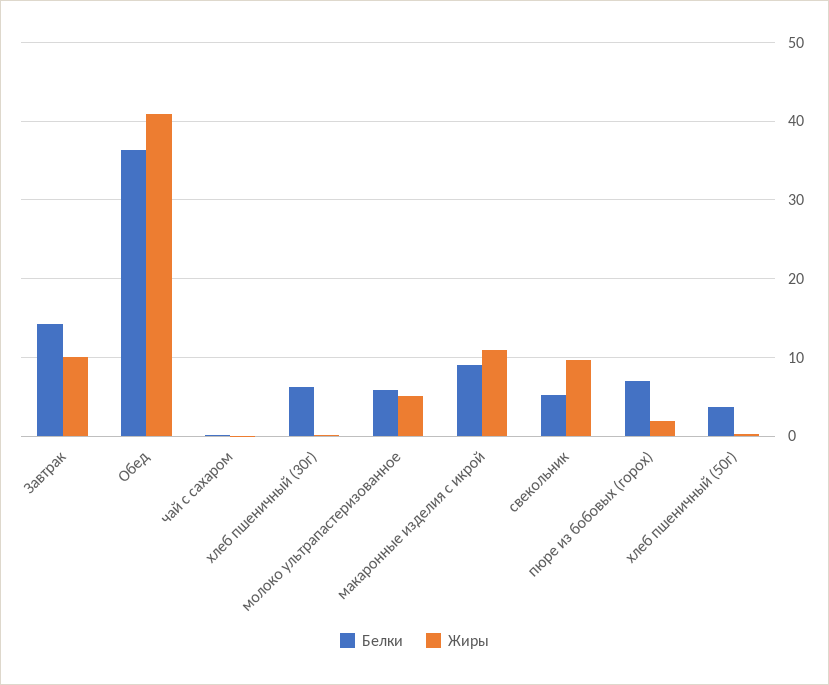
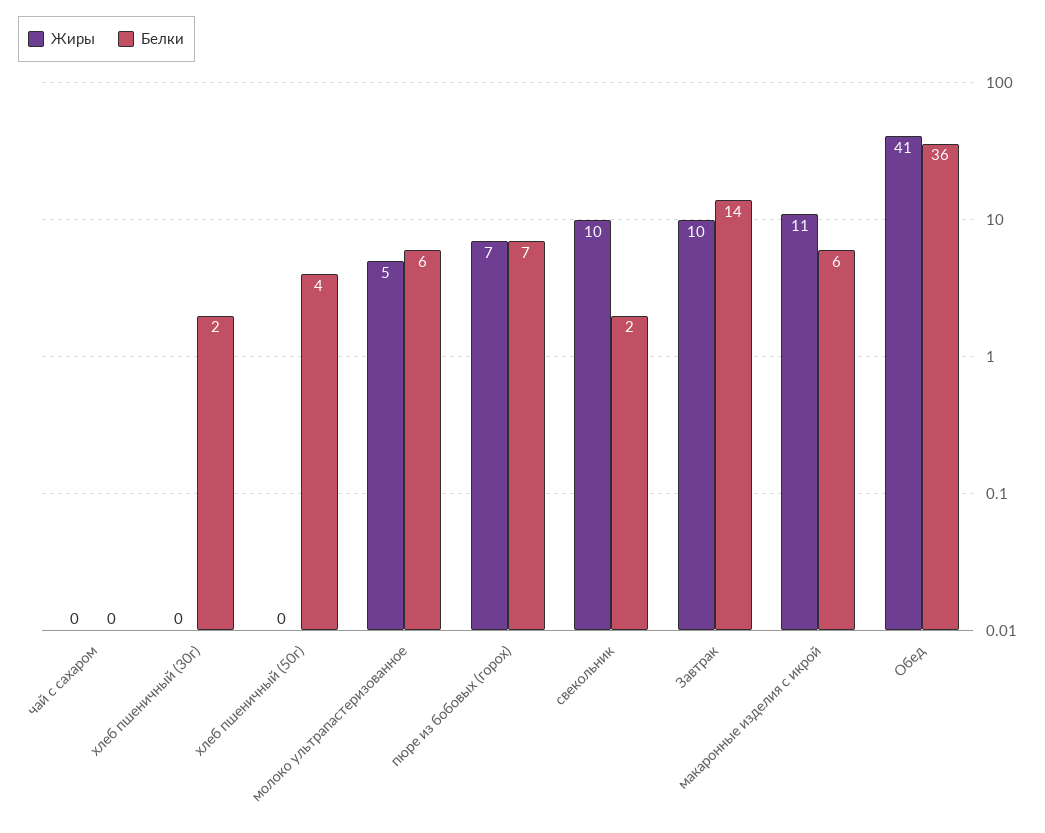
  {
    "Белки": {
      "Завтрак": 14,
      "Обед": 36,
      "чай с сахаром": 0,
-     "хлеб пшеничный (30г)": 6,
+     "хлеб пшеничный (30г)": 2,
      "молоко ультрапастеризованное": 6,
-     "макаронные изделия с икрой": 9,
+     "макаронные изделия с икрой": 6,
-     "свекольник": 5,
+     "свекольник": 2,
      "пюре из бобовых (горох)": 7,
      "хлеб пшеничный (50г)": 4
    },
    "Жиры": {
      "Завтрак": 10,
      "Обед": 41,
      "чай с сахаром": 0,
      "хлеб пшеничный (30г)": 0,
      "молоко ультрапастеризованное": 5,
      "макаронные изделия с икрой": 11,
      "свекольник": 10,
-     "пюре из бобовых (горох)": 2,
+     "пюре из бобовых (горох)": 7,
      "хлеб пшеничный (50г)": 0
    }
  }

